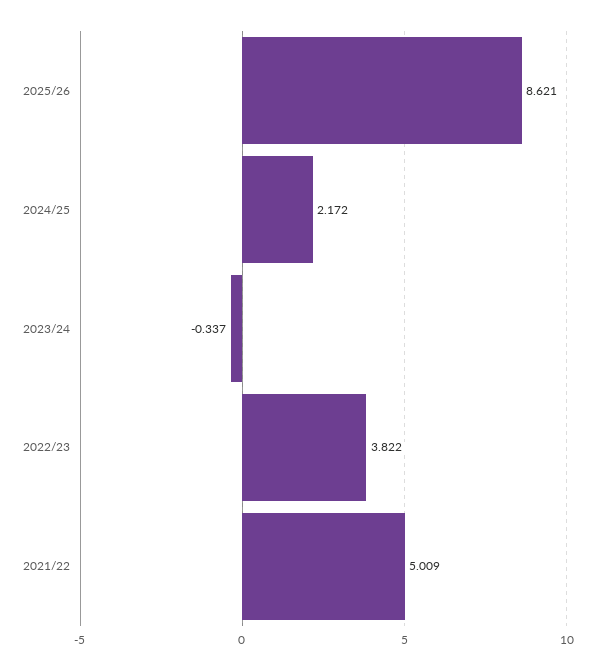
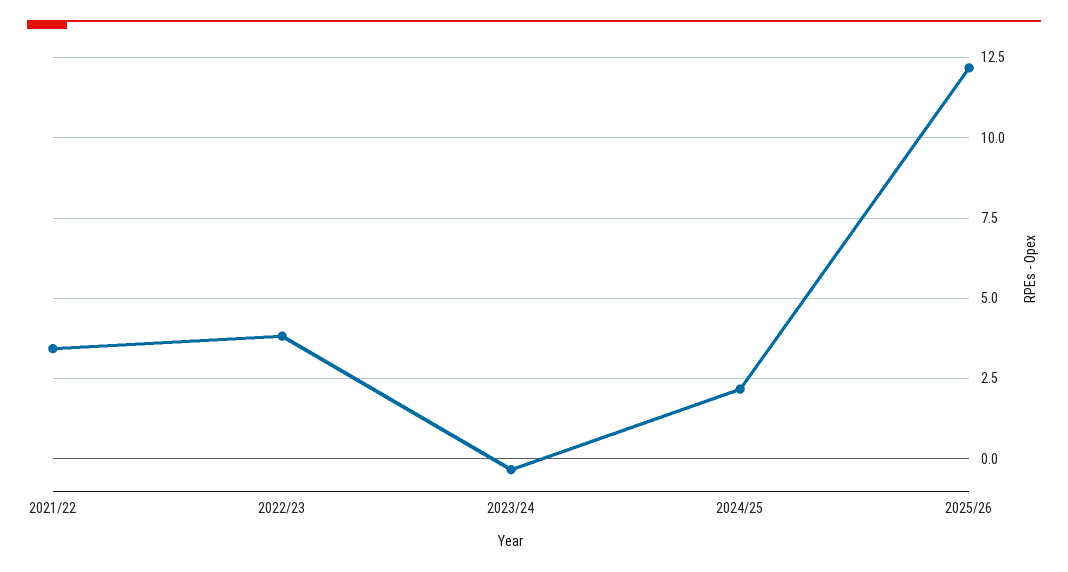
  {
-   "2025/26": 8.621,
+   "2025/26": 12.25,
    "2024/25": 2.172,
    "2023/24": -0.337,
    "2022/23": 3.822,
-   "2021/22": 5.009
+   "2021/22": 3.5
  }

